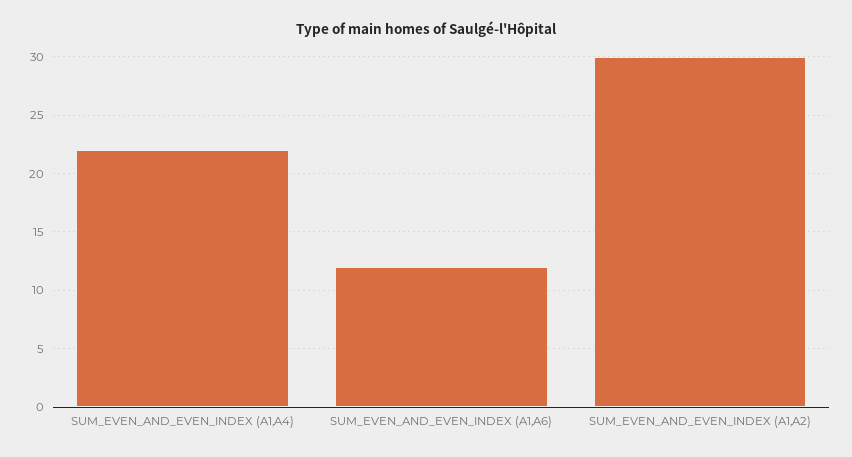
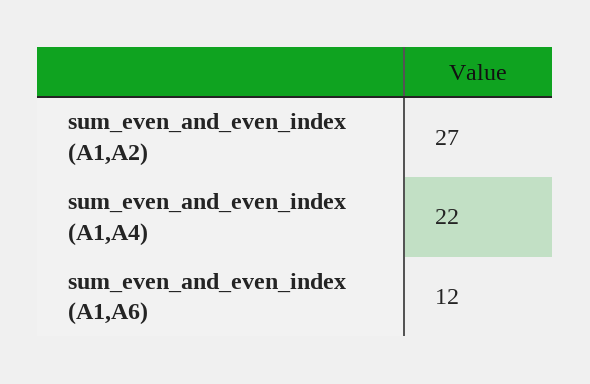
  {
    "SUM_EVEN_AND_EVEN_INDEX (A1,A4)": 22,
    "SUM_EVEN_AND_EVEN_INDEX (A1,A6)": 12,
-   "SUM_EVEN_AND_EVEN_INDEX (A1,A2)": 30
+   "SUM_EVEN_AND_EVEN_INDEX (A1,A2)": 27
  }

